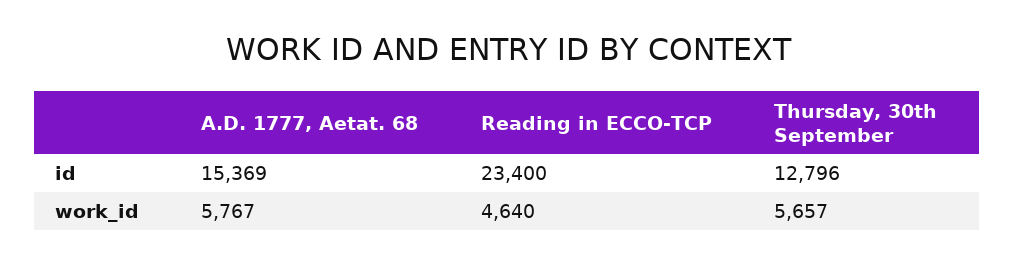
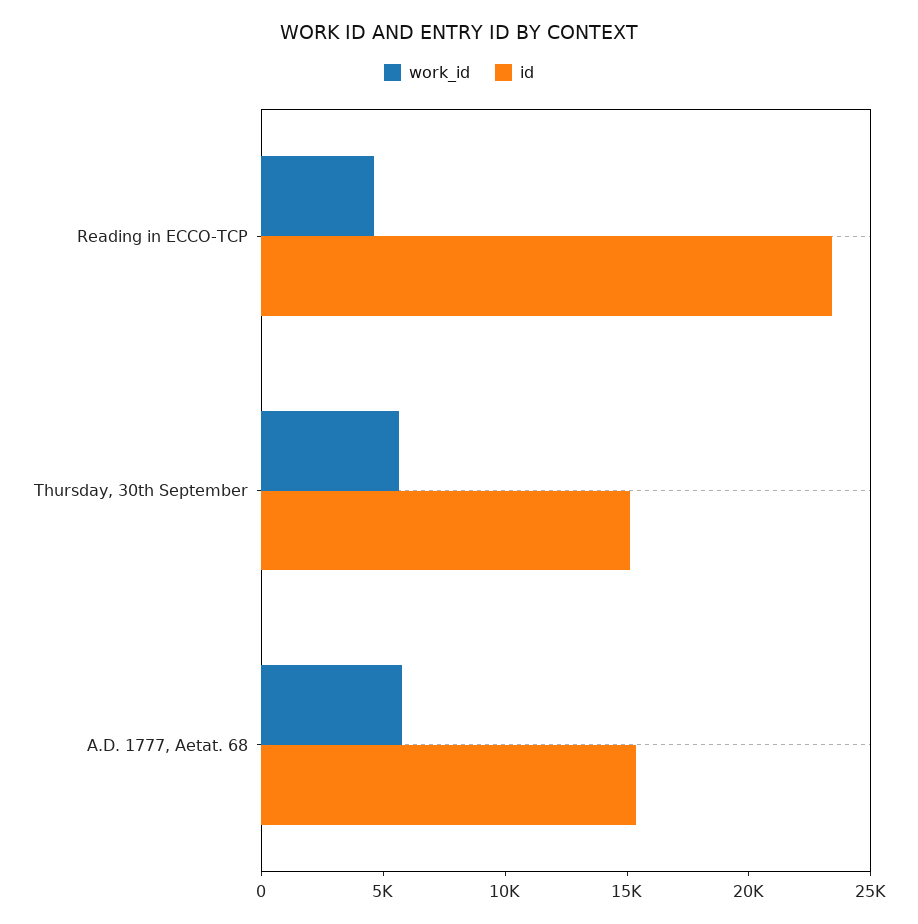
  {
    "id": {
      "A.D. 1777, Aetat. 68": 15369,
      "Reading in ECCO-TCP": 23400,
-     "Thursday, 30th September": 12796
+     "Thursday, 30th September": 15000
    },
    "work_id": {
      "A.D. 1777, Aetat. 68": 5767,
      "Reading in ECCO-TCP": 4640,
      "Thursday, 30th September": 5657
    }
  }

